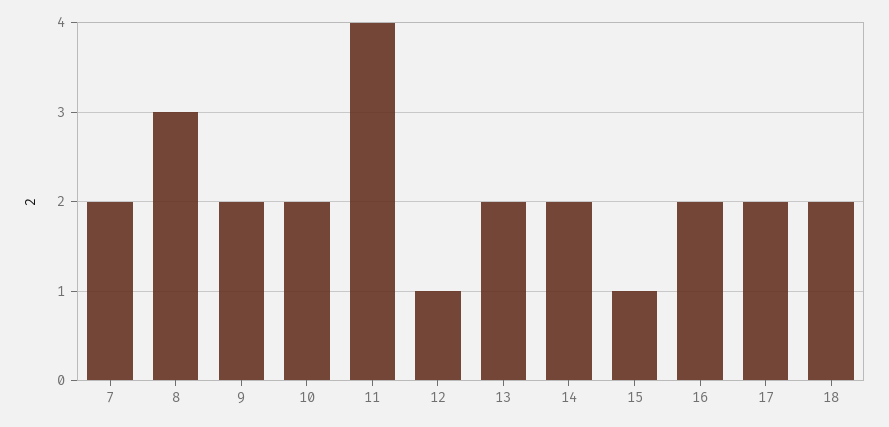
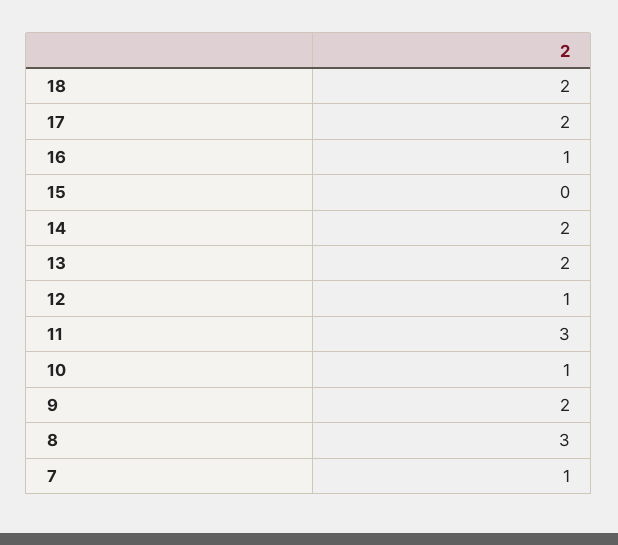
  {
-   "7": 2,
+   "7": 1,
    "8": 3,
    "9": 2,
-   "10": 2,
+   "10": 1,
-   "11": 4,
+   "11": 3,
    "12": 1,
    "13": 2,
    "14": 2,
-   "15": 1,
+   "15": 0,
-   "16": 2,
+   "16": 1,
    "17": 2,
    "18": 2
  }

